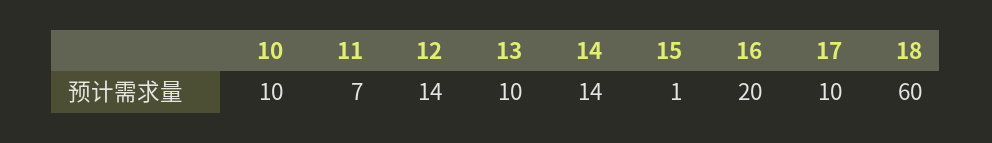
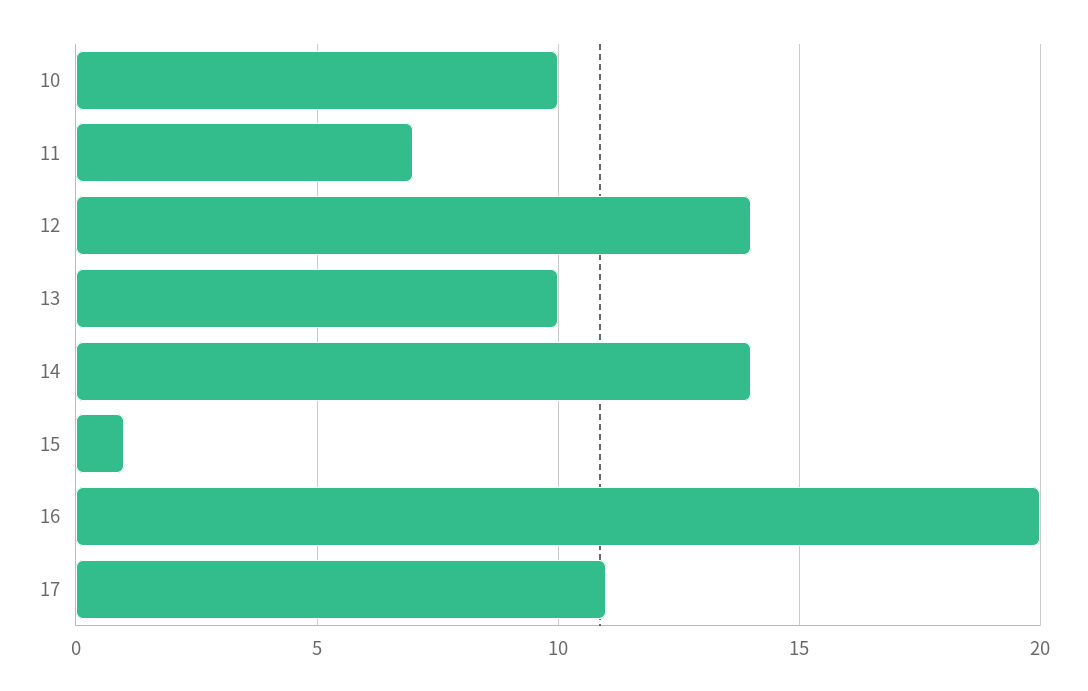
  {
    "10": 10,
    "11": 7,
    "12": 14,
    "13": 10,
    "14": 14,
    "15": 1,
    "16": 20,
-   "17": 10,
+   "17": 11
-   "18": 60
  }

